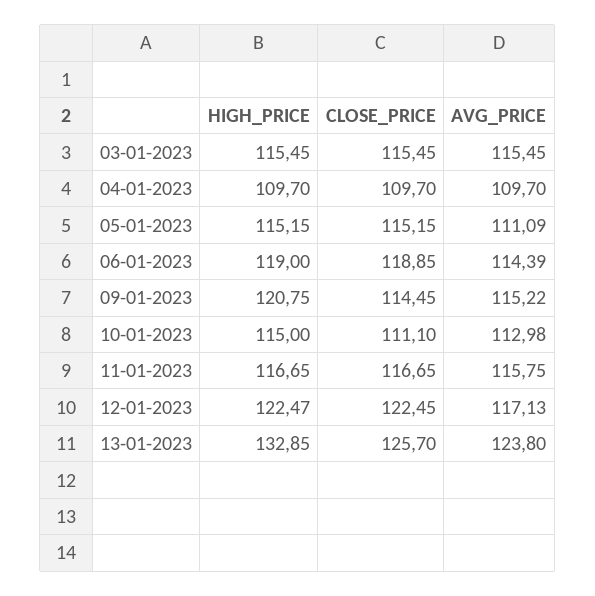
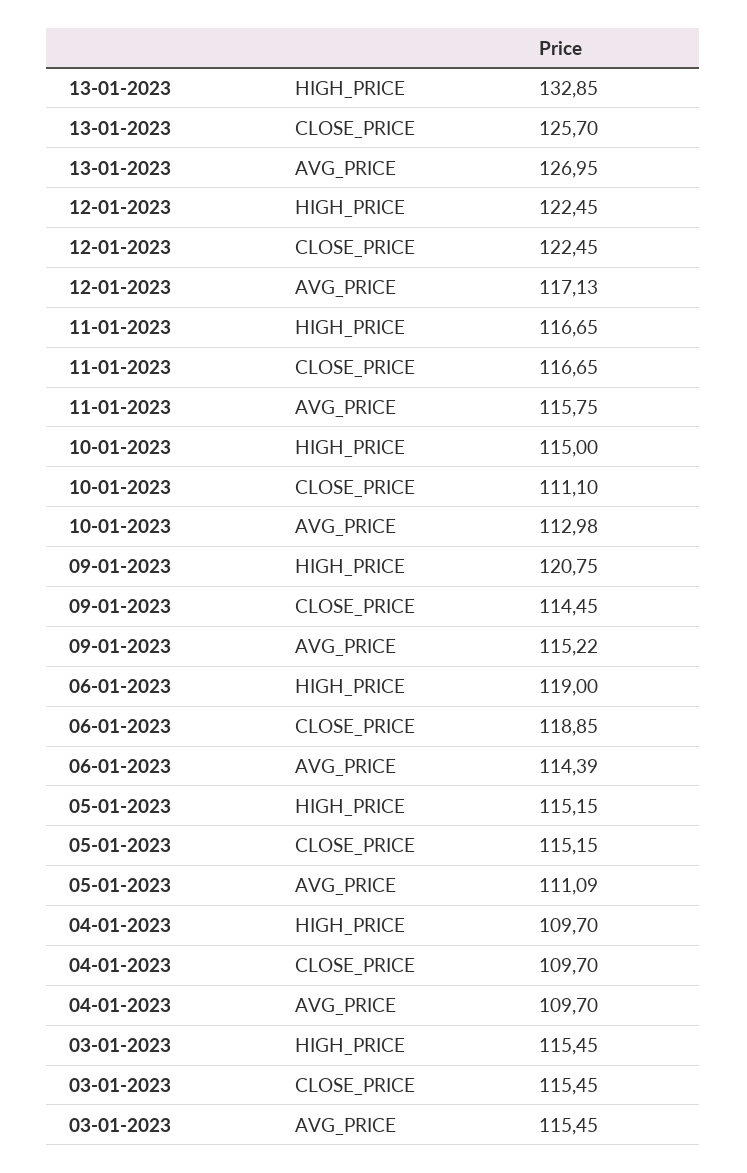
  {
    "HIGH_PRICE": {
      "03-01-2023": 115.45,
      "04-01-2023": 109.7,
      "05-01-2023": 115.15,
      "06-01-2023": 119,
      "09-01-2023": 120.75,
      "10-01-2023": 115,
      "11-01-2023": 116.65,
-     "12-01-2023": 122.47,
+     "12-01-2023": 122.45,
      "13-01-2023": 132.85
    },
    "CLOSE_PRICE": {
      "03-01-2023": 115.45,
      "04-01-2023": 109.7,
      "05-01-2023": 115.15,
      "06-01-2023": 118.85,
      "09-01-2023": 114.45,
      "10-01-2023": 111.1,
      "11-01-2023": 116.65,
      "12-01-2023": 122.45,
      "13-01-2023": 125.7
    },
    "AVG_PRICE": {
      "03-01-2023": 115.45,
      "04-01-2023": 109.7,
      "05-01-2023": 111.09,
      "06-01-2023": 114.39,
      "09-01-2023": 115.22,
      "10-01-2023": 112.98,
      "11-01-2023": 115.75,
      "12-01-2023": 117.13,
-     "13-01-2023": 123.8
+     "13-01-2023": 126.95
    }
  }

